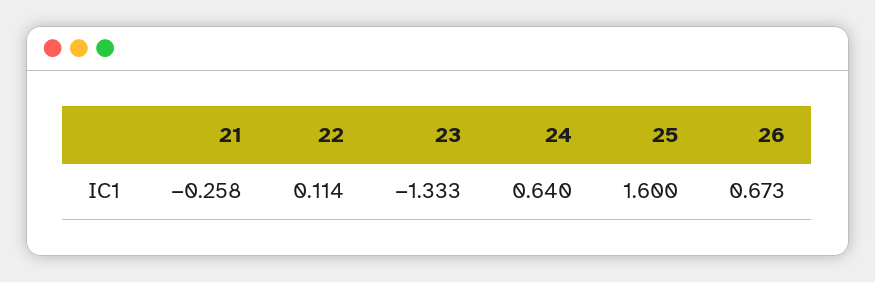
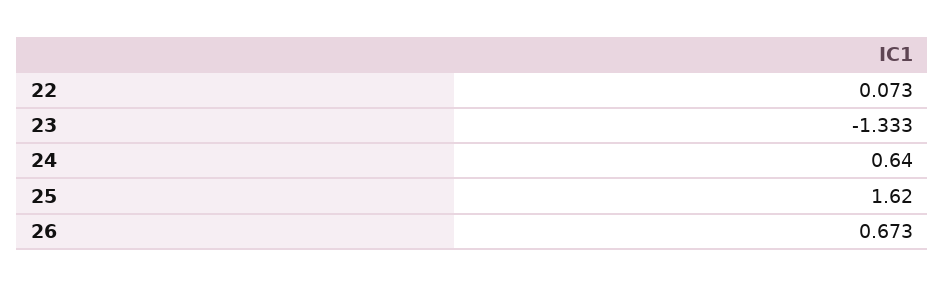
  {
-   "21": -0.258,
-   "22": 0.114,
+   "22": 0.073,
    "23": -1.333,
    "24": 0.64,
-   "25": 1.6,
+   "25": 1.62,
    "26": 0.673
  }

